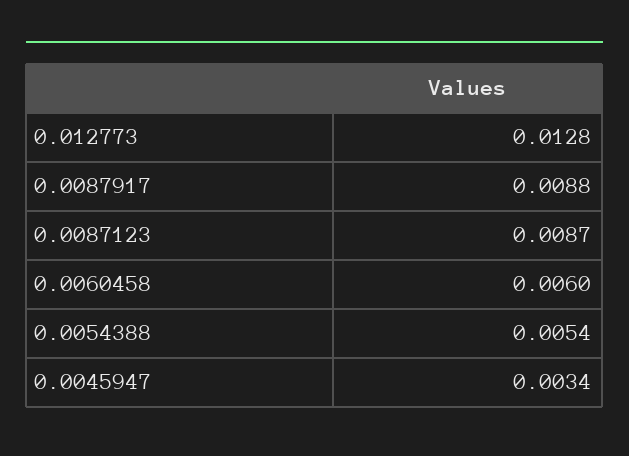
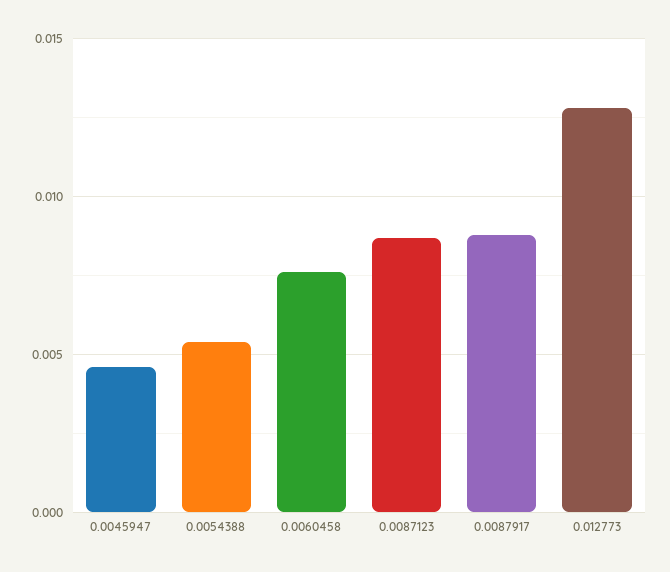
  {
    "0.012773": 0.0128,
    "0.0087917": 0.0088,
    "0.0087123": 0.0087,
-   "0.0060458": 0.006,
+   "0.0060458": 0.0075,
    "0.0054388": 0.0054,
-   "0.0045947": 0.0034
+   "0.0045947": 0.0045
  }

